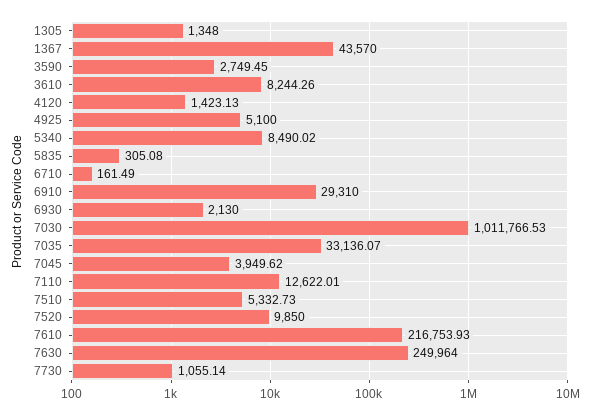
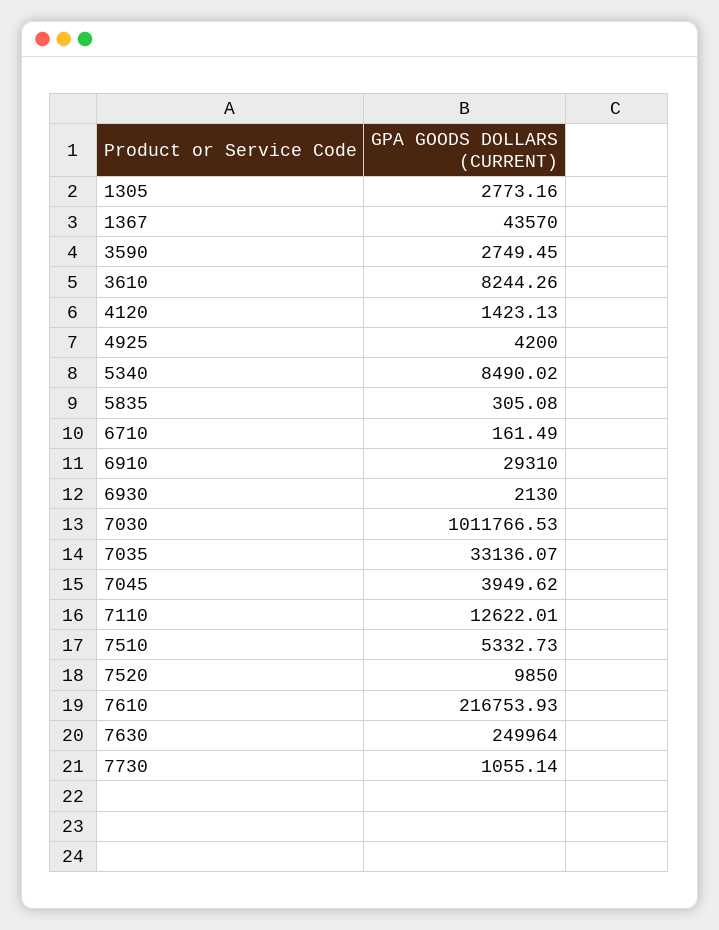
  {
-   "1305": 1348,
+   "1305": 2773.16,
    "1367": 43570,
    "3590": 2749.45,
    "3610": 8244.26,
    "4120": 1423.13,
-   "4925": 5100,
+   "4925": 4200,
    "5340": 8490.02,
    "5835": 305.08,
    "6710": 161.49,
    "6910": 29310,
    "6930": 2130,
    "7030": 1011766.53,
    "7035": 33136.07,
    "7045": 3949.62,
    "7110": 12622.01,
    "7510": 5332.73,
    "7520": 9850,
    "7610": 216753.93,
    "7630": 249964,
    "7730": 1055.14
  }

